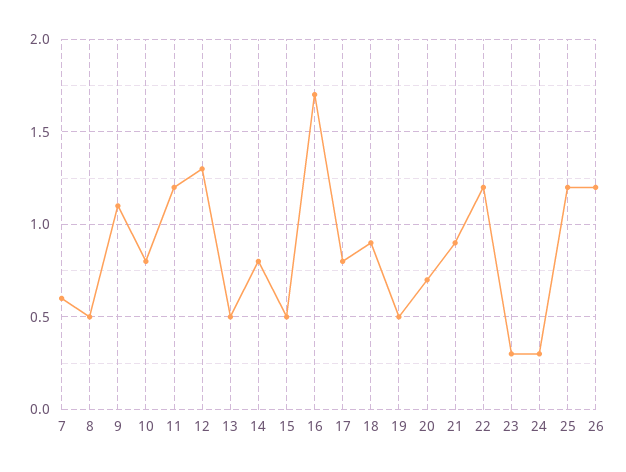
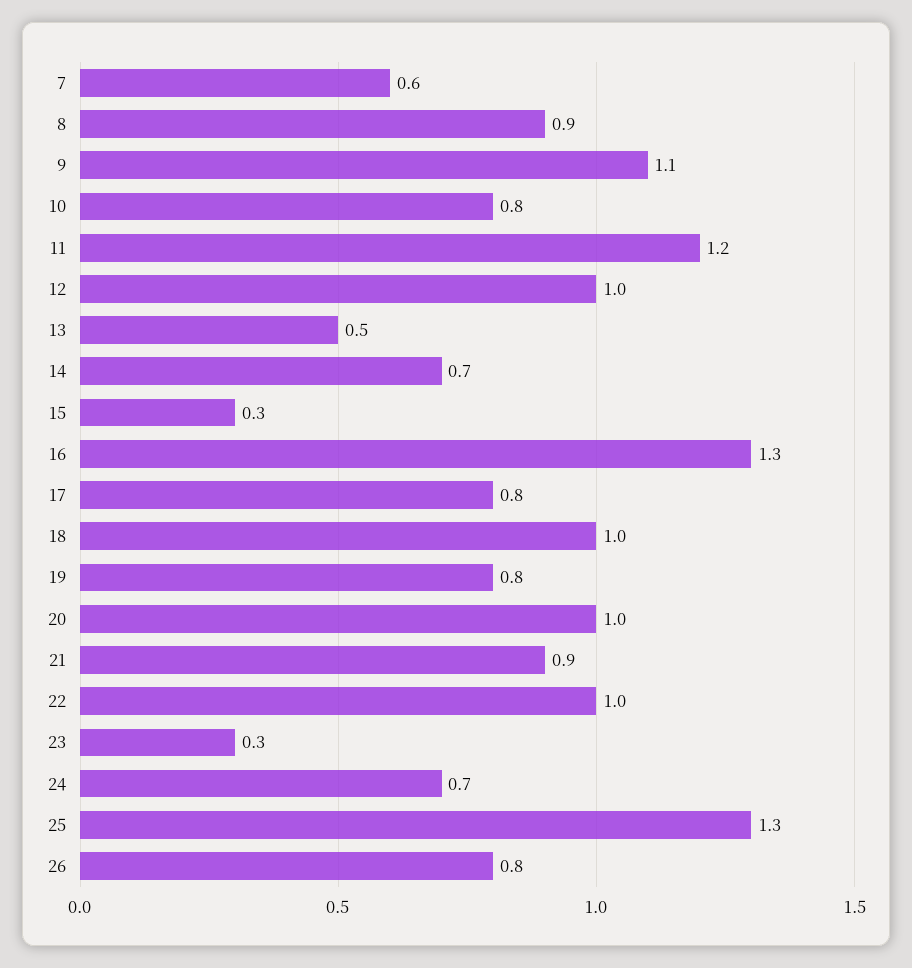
  {
    "7": 0.6,
-   "8": 0.5,
+   "8": 0.9,
    "9": 1.1,
    "10": 0.8,
    "11": 1.2,
-   "12": 1.3,
+   "12": 1,
    "13": 0.5,
-   "14": 0.8,
+   "14": 0.7,
-   "15": 0.5,
+   "15": 0.3,
-   "16": 1.7,
+   "16": 1.3,
    "17": 0.8,
-   "18": 0.9,
+   "18": 1,
-   "19": 0.5,
+   "19": 0.8,
-   "20": 0.7,
+   "20": 1,
    "21": 0.9,
-   "22": 1.2,
+   "22": 1,
    "23": 0.3,
-   "24": 0.3,
+   "24": 0.7,
-   "25": 1.2,
+   "25": 1.3,
-   "26": 1.2
+   "26": 0.8
  }

